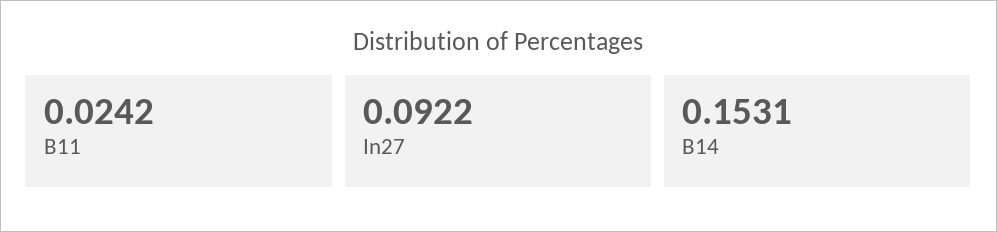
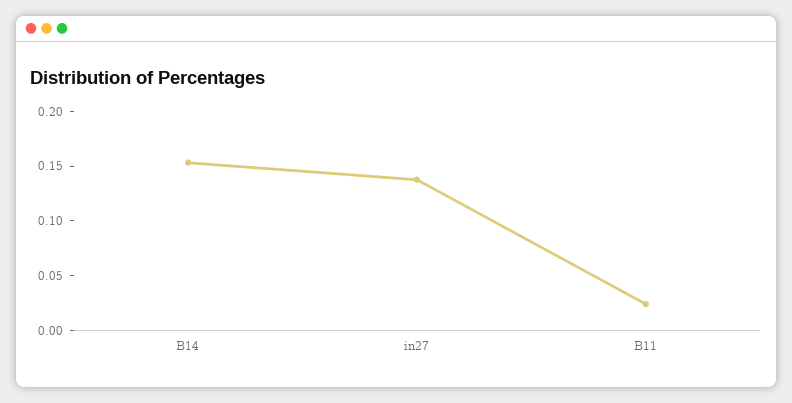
  {
    "B11": 0.0242,
-   "In27": 0.0922,
+   "In27": 0.14,
    "B14": 0.1531
  }

